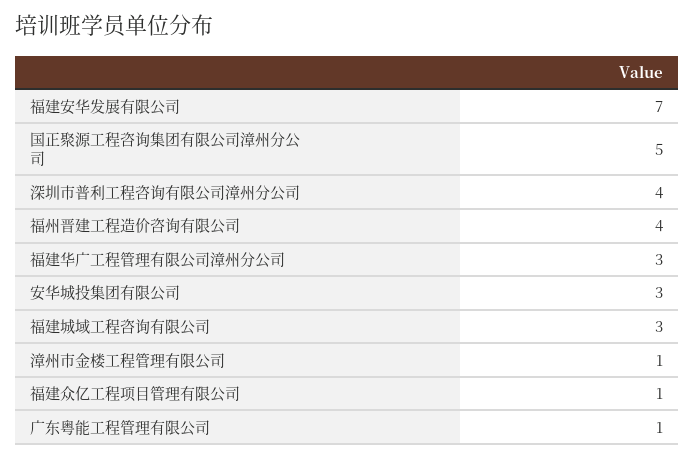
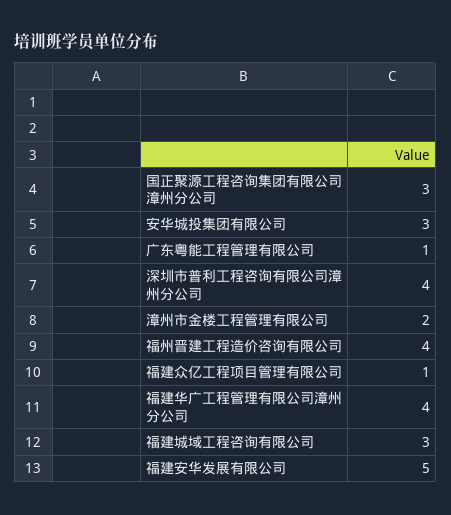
  {
-   "福建安华发展有限公司": 7,
+   "福建安华发展有限公司": 5,
-   "国正聚源工程咨询集团有限公司漳州分公司": 5,
+   "国正聚源工程咨询集团有限公司漳州分公司": 3,
    "深圳市普利工程咨询有限公司漳州分公司": 4,
    "福州晋建工程造价咨询有限公司": 4,
-   "福建华广工程管理有限公司漳州分公司": 3,
+   "福建华广工程管理有限公司漳州分公司": 4,
    "安华城投集团有限公司": 3,
    "福建城域工程咨询有限公司": 3,
-   "漳州市金楼工程管理有限公司": 1,
+   "漳州市金楼工程管理有限公司": 2,
    "福建众亿工程项目管理有限公司": 1,
    "广东粤能工程管理有限公司": 1
  }

